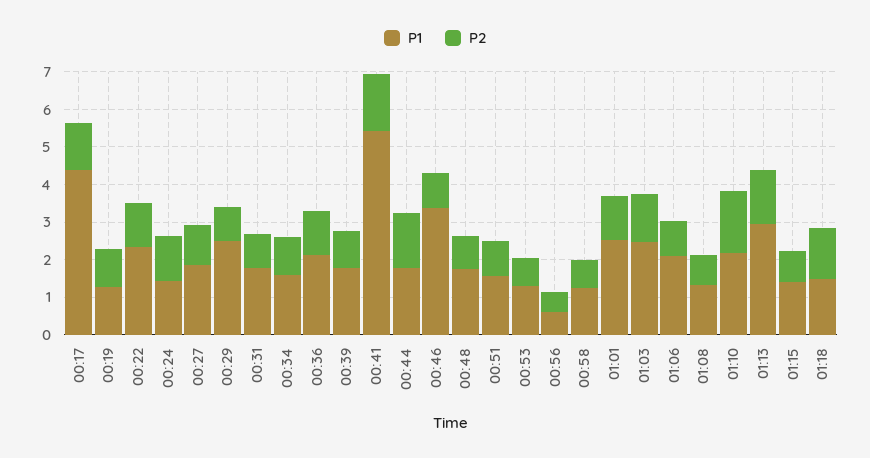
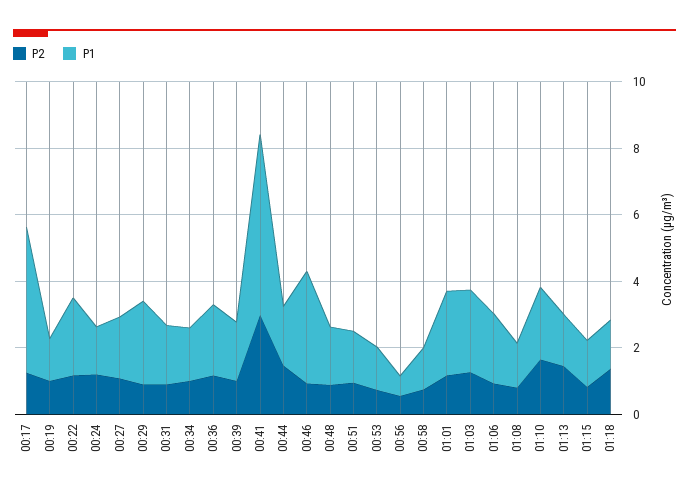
  {
    "P1": {
      "00:17": 4.5,
      "00:19": 1.25,
      "00:22": 2.25,
      "00:24": 1.5,
      "00:27": 1.75,
      "00:29": 2.5,
      "00:31": 1.75,
      "00:34": 1.5,
      "00:36": 2.25,
      "00:39": 1.75,
      "00:41": 5.5,
      "00:44": 1.75,
      "00:46": 3.25,
      "00:48": 1.75,
      "00:51": 1.5,
      "00:53": 1.25,
      "00:56": 0.5,
      "00:58": 1.25,
      "01:01": 2.5,
      "01:03": 2.5,
      "01:06": 2,
      "01:08": 1.25,
      "01:10": 2.25,
-     "01:13": 3,
+     "01:13": 1.5,
      "01:15": 1.5,
      "01:18": 1.5
    },
    "P2": {
      "00:17": 1.25,
      "00:19": 1,
      "00:22": 1.25,
      "00:24": 1.25,
      "00:27": 1,
      "00:29": 1,
      "00:31": 1,
      "00:34": 1,
      "00:36": 1.25,
      "00:39": 1,
-     "00:41": 1.5,
+     "00:41": 3,
      "00:44": 1.5,
      "00:46": 1,
      "00:48": 1,
      "00:51": 1,
      "00:53": 0.75,
      "00:56": 0.5,
      "00:58": 0.75,
      "01:01": 1.25,
      "01:03": 1.25,
      "01:06": 1,
      "01:08": 0.75,
      "01:10": 1.75,
      "01:13": 1.5,
      "01:15": 0.75,
      "01:18": 1.25
    }
  }

